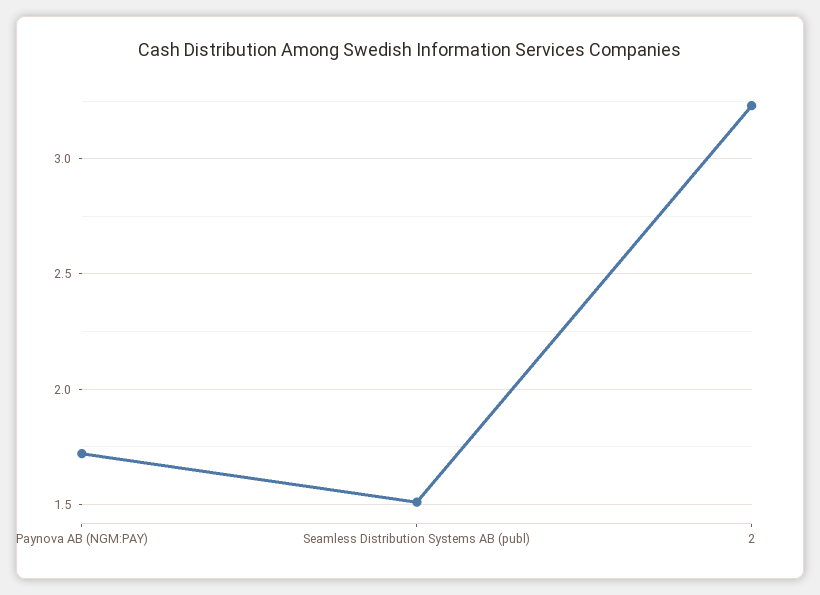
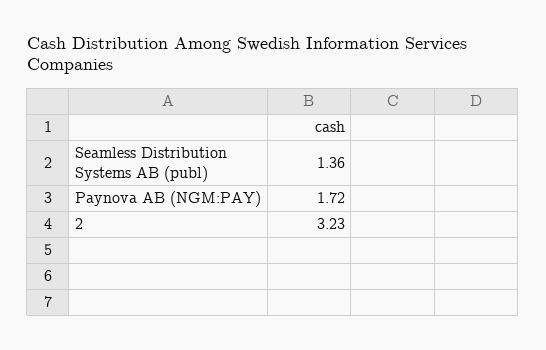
  {
    "Paynova AB (NGM:PAY)": 1.72,
-   "Seamless Distribution Systems AB (publ)": 1.5,
+   "Seamless Distribution Systems AB (publ)": 1.36,
    "2": 3.23
  }

